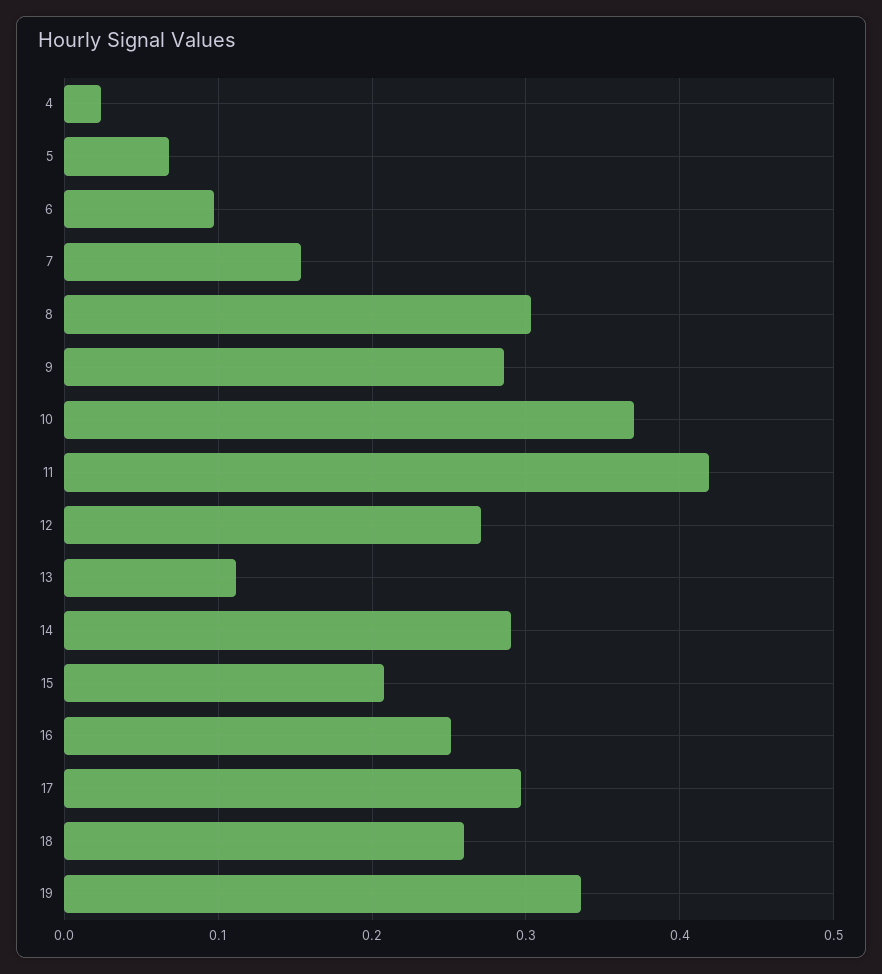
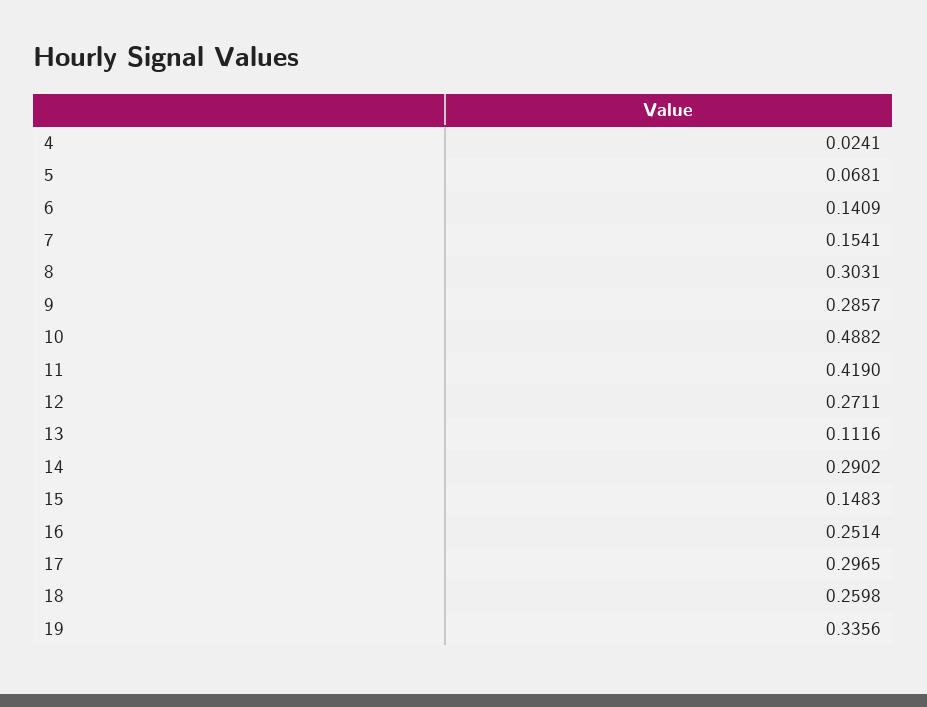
  {
    "4": 0.0241,
    "5": 0.0681,
-   "6": 0.1,
+   "6": 0.1409,
    "7": 0.1541,
    "8": 0.3031,
    "9": 0.2857,
-   "10": 0.37,
+   "10": 0.4882,
    "11": 0.419,
    "12": 0.2711,
    "13": 0.1116,
    "14": 0.2902,
-   "15": 0.21,
+   "15": 0.1483,
    "16": 0.2514,
    "17": 0.2965,
    "18": 0.2598,
    "19": 0.3356
  }

